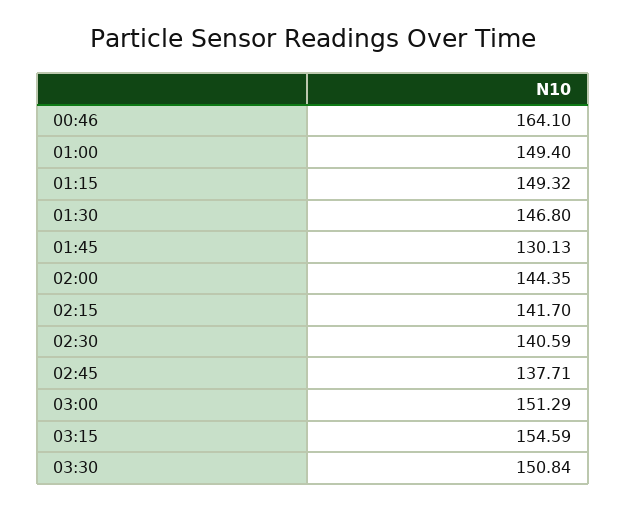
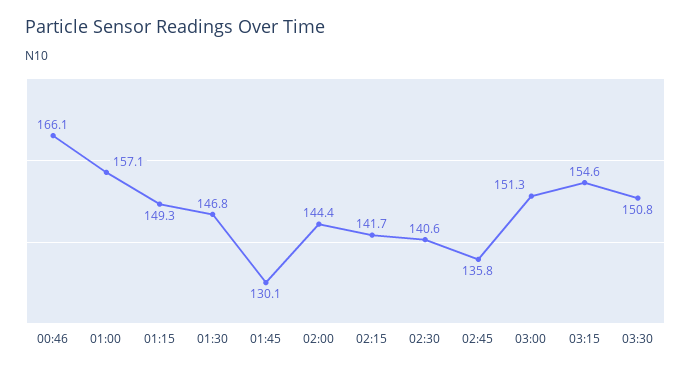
  {
-   "00:46": 164.1,
+   "00:46": 166.1,
-   "01:00": 149.4,
+   "01:00": 157.1,
    "01:15": 149.32,
    "01:30": 146.8,
    "01:45": 130.13,
    "02:00": 144.35,
    "02:15": 141.7,
    "02:30": 140.59,
-   "02:45": 137.71,
+   "02:45": 135.8,
    "03:00": 151.29,
    "03:15": 154.59,
    "03:30": 150.84
  }

